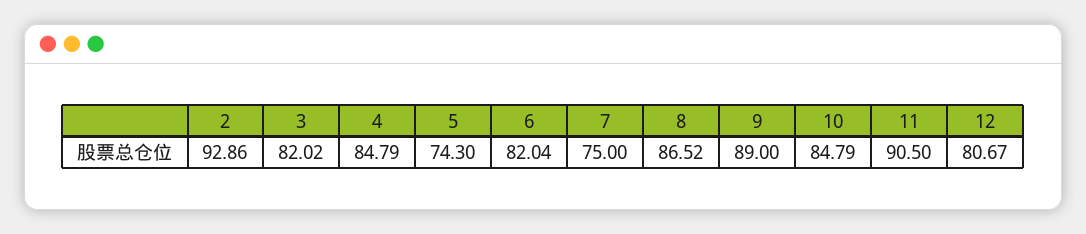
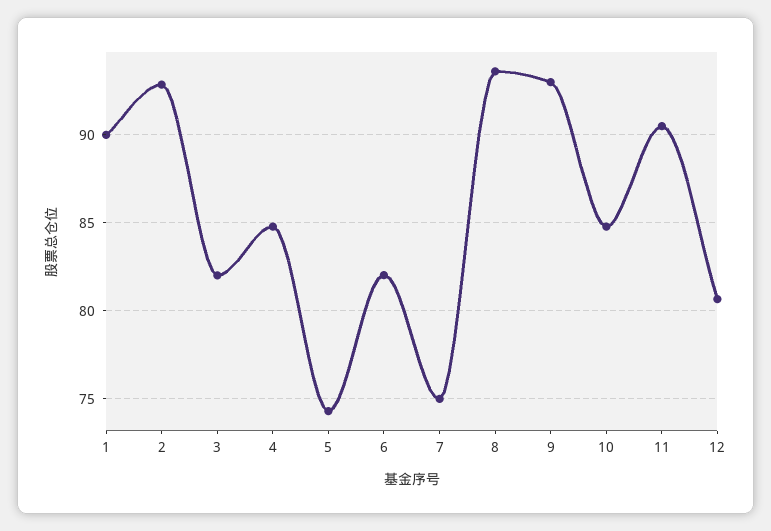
  {
    "2": 92.86,
    "3": 82.02,
    "4": 84.79,
    "5": 74.3,
    "6": 82.04,
    "7": 75,
-   "8": 86.52,
+   "8": 93.5,
-   "9": 89,
+   "9": 93,
    "10": 84.79,
    "11": 90.5,
-   "12": 80.67
+   "12": 80.67,
+   "1": 90
  }

